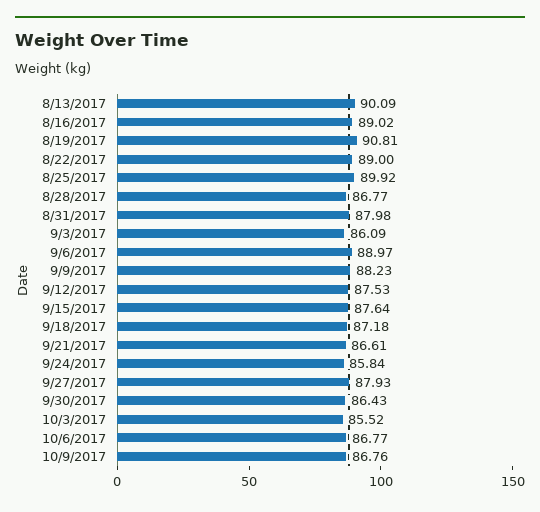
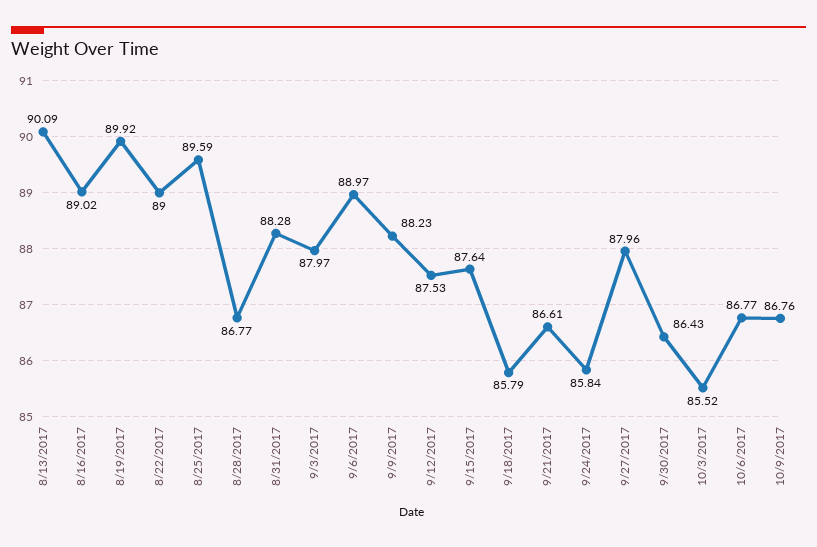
  {
    "8/13/2017": 90.09,
    "8/16/2017": 89.02,
-   "8/19/2017": 90.81,
+   "8/19/2017": 89.92,
    "8/22/2017": 89,
-   "8/25/2017": 89.92,
+   "8/25/2017": 89.59,
    "8/28/2017": 86.77,
-   "8/31/2017": 87.98,
+   "8/31/2017": 88.28,
-   "9/3/2017": 86.09,
+   "9/3/2017": 87.97,
    "9/6/2017": 88.97,
    "9/9/2017": 88.23,
    "9/12/2017": 87.53,
    "9/15/2017": 87.64,
-   "9/18/2017": 87.18,
+   "9/18/2017": 85.79,
    "9/21/2017": 86.61,
    "9/24/2017": 85.84,
-   "9/27/2017": 87.93,
+   "9/27/2017": 87.96,
    "9/30/2017": 86.43,
    "10/3/2017": 85.52,
    "10/6/2017": 86.77,
    "10/9/2017": 86.76
  }

